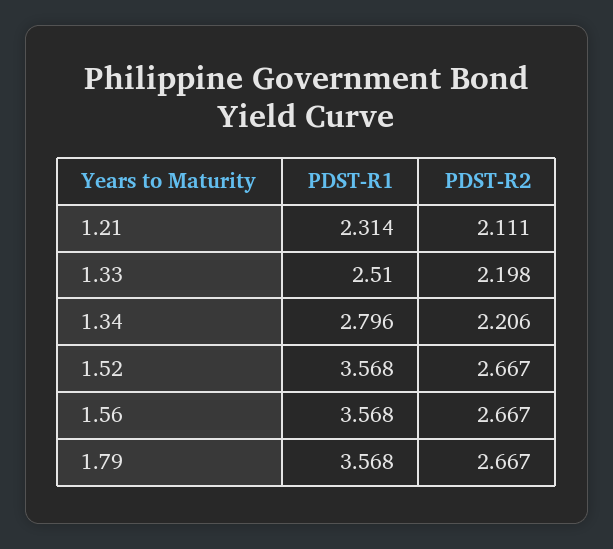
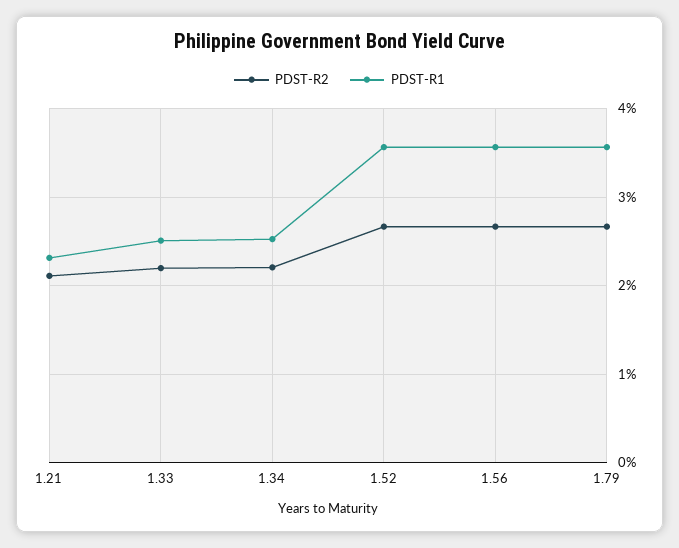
  {
    "PDST-R1": {
      "1.21": 2.314,
      "1.33": 2.51,
-     "1.34": 2.796,
+     "1.34": 2.5,
      "1.52": 3.568,
      "1.56": 3.568,
      "1.79": 3.568
    },
    "PDST-R2": {
      "1.21": 2.111,
      "1.33": 2.198,
      "1.34": 2.206,
      "1.52": 2.667,
      "1.56": 2.667,
      "1.79": 2.667
    }
  }

